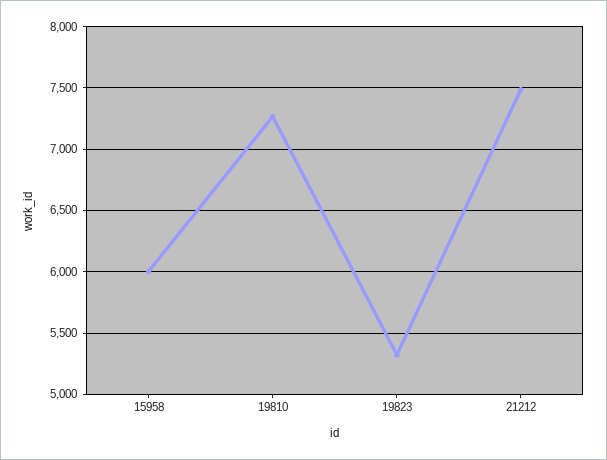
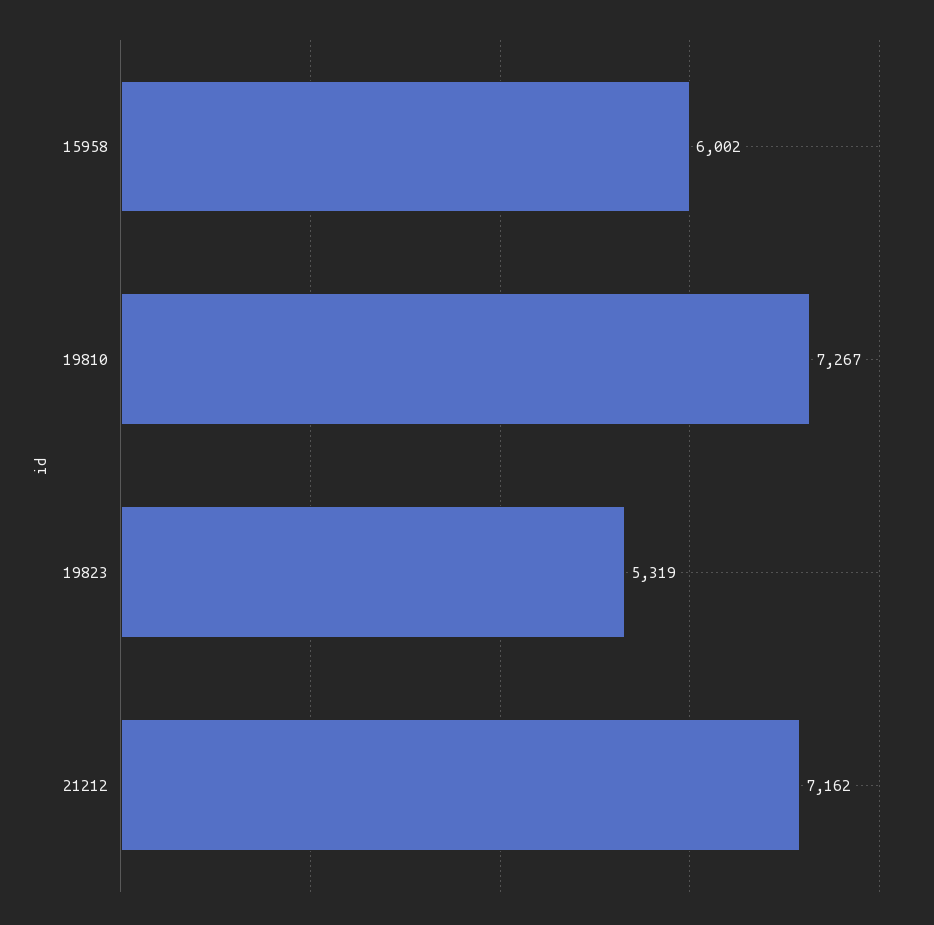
  {
    "15958": 6002,
    "19810": 7267,
    "19823": 5319,
-   "21212": 7500
+   "21212": 7162
  }

